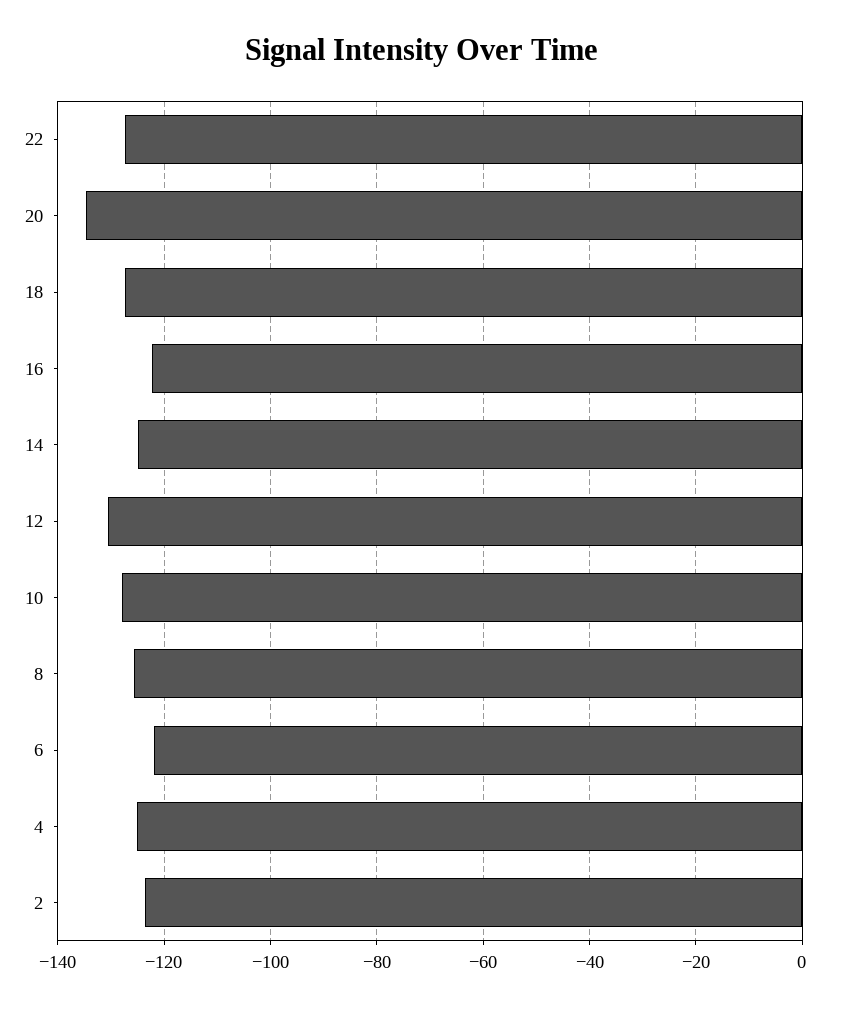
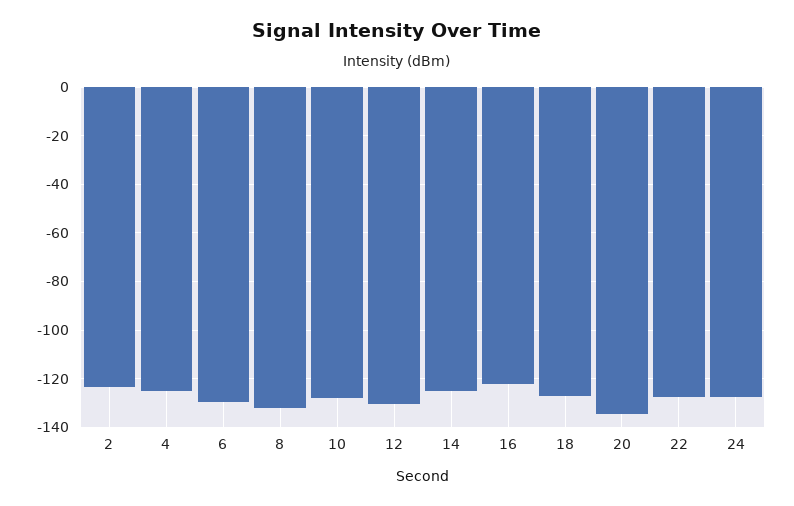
  {
    "22": -128,
    "20": -134,
    "18": -128,
    "16": -122,
    "14": -126,
    "12": -130,
    "10": -128,
-   "8": -126,
+   "8": -132.5,
-   "6": -122,
+   "6": -130,
    "4": -126,
-   "2": -124
+   "2": -124,
+   "24": -127.5
  }

